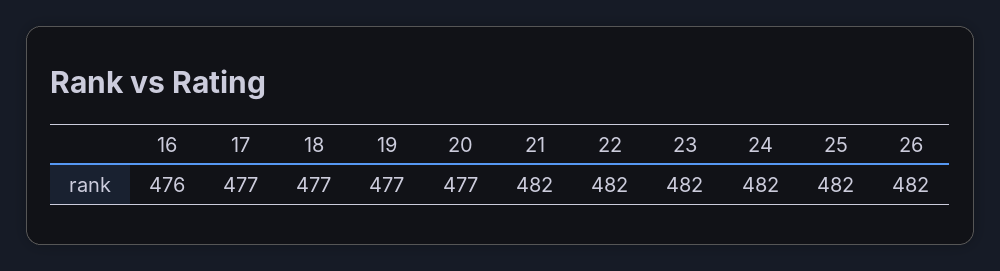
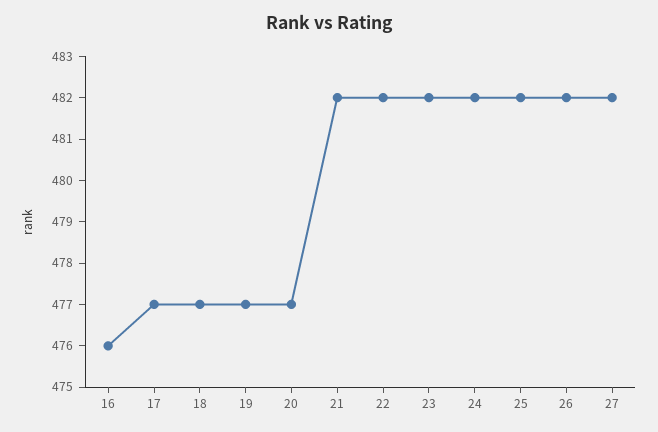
  {
    "16": 476,
    "17": 477,
    "18": 477,
    "19": 477,
    "20": 477,
    "21": 482,
    "22": 482,
    "23": 482,
    "24": 482,
    "25": 482,
-   "26": 482
+   "26": 482,
+   "27": 482
  }

